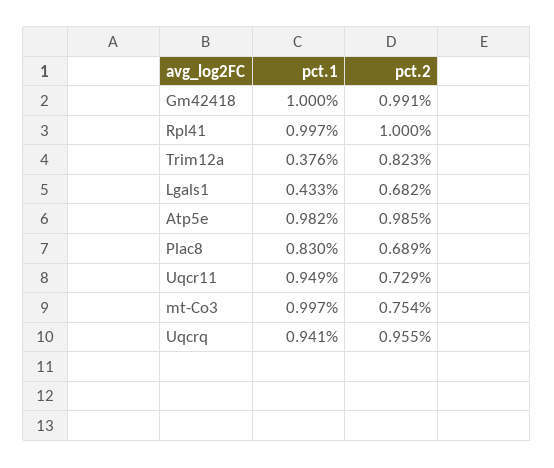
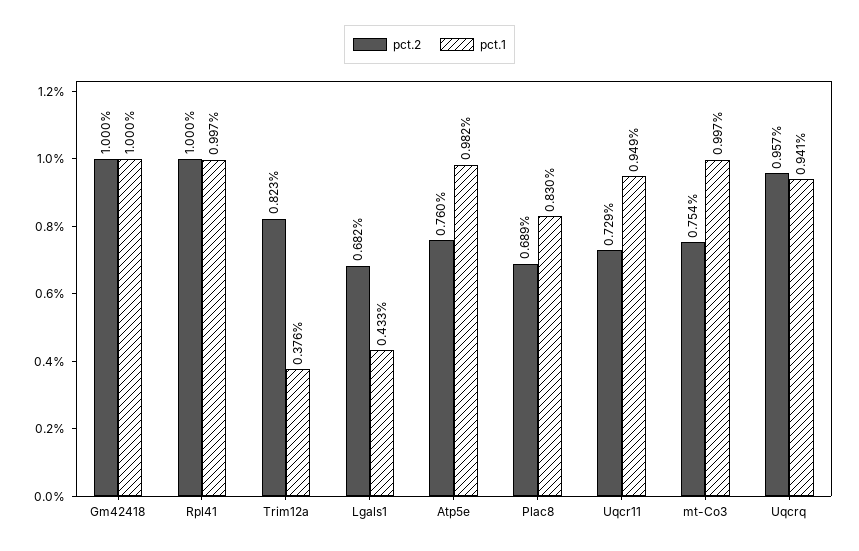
  {
    "pct.1": {
      "Gm42418": 1,
      "Rpl41": 0.997,
      "Trim12a": 0.376,
      "Lgals1": 0.433,
      "Atp5e": 0.982,
      "Plac8": 0.83,
      "Uqcr11": 0.949,
      "mt-Co3": 0.997,
      "Uqcrq": 0.941
    },
    "pct.2": {
-     "Gm42418": 0.991,
+     "Gm42418": 1,
      "Rpl41": 1,
      "Trim12a": 0.823,
      "Lgals1": 0.682,
-     "Atp5e": 0.985,
+     "Atp5e": 0.76,
      "Plac8": 0.689,
      "Uqcr11": 0.729,
      "mt-Co3": 0.754,
-     "Uqcrq": 0.955
+     "Uqcrq": 0.957
    }
  }

